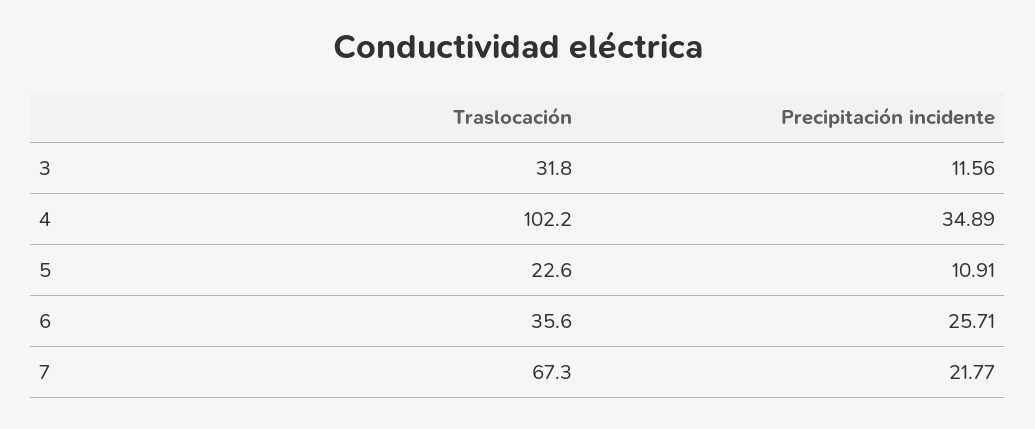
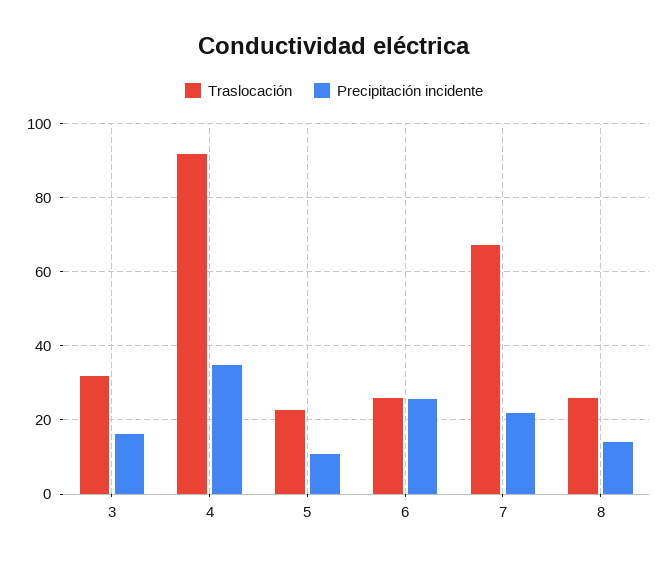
  {
    "Traslocación": {
      "3": 31.8,
-     "4": 102.2,
+     "4": 92,
      "5": 22.6,
-     "6": 35.6,
+     "6": 26,
-     "7": 67.3
+     "7": 67.3,
+     "8": 26
    },
    "Precipitación incidente": {
-     "3": 11.56,
+     "3": 16,
      "4": 34.89,
      "5": 10.91,
      "6": 25.71,
-     "7": 21.77
+     "7": 21.77,
+     "8": 14
    }
  }

